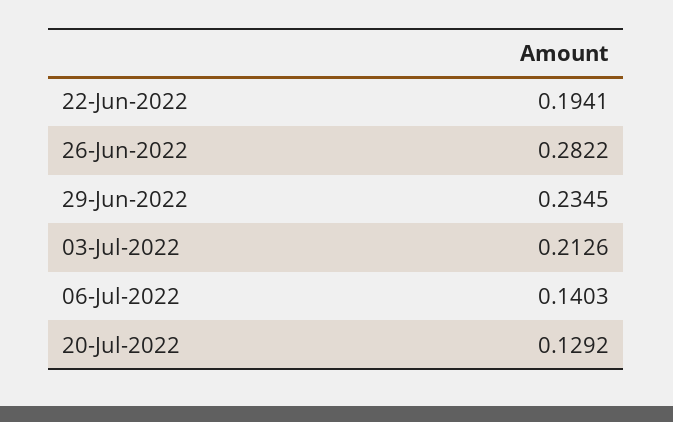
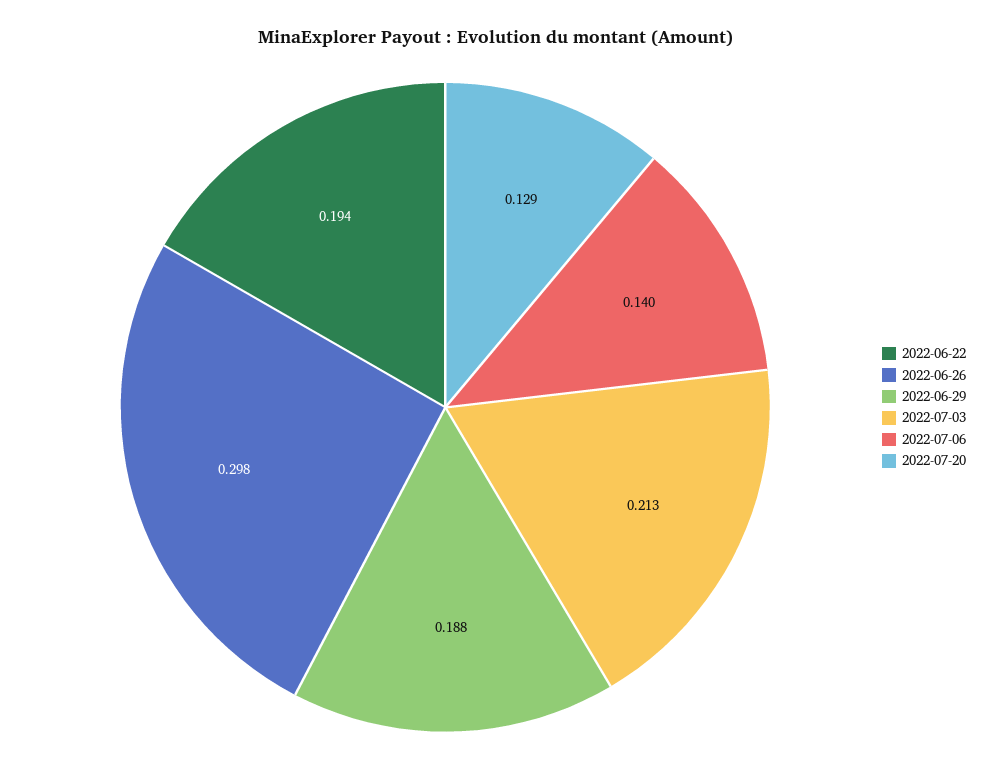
  {
    "22-Jun-2022": 0.1941,
-   "26-Jun-2022": 0.2822,
+   "26-Jun-2022": 0.298,
-   "29-Jun-2022": 0.2345,
+   "29-Jun-2022": 0.188,
    "03-Jul-2022": 0.2126,
    "06-Jul-2022": 0.1403,
    "20-Jul-2022": 0.1292
  }

